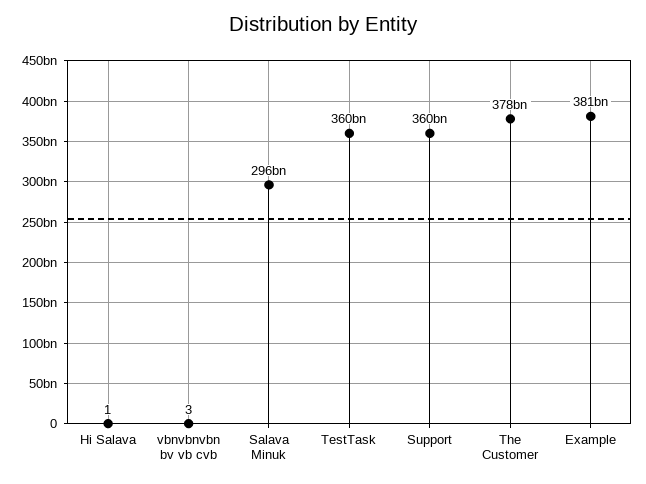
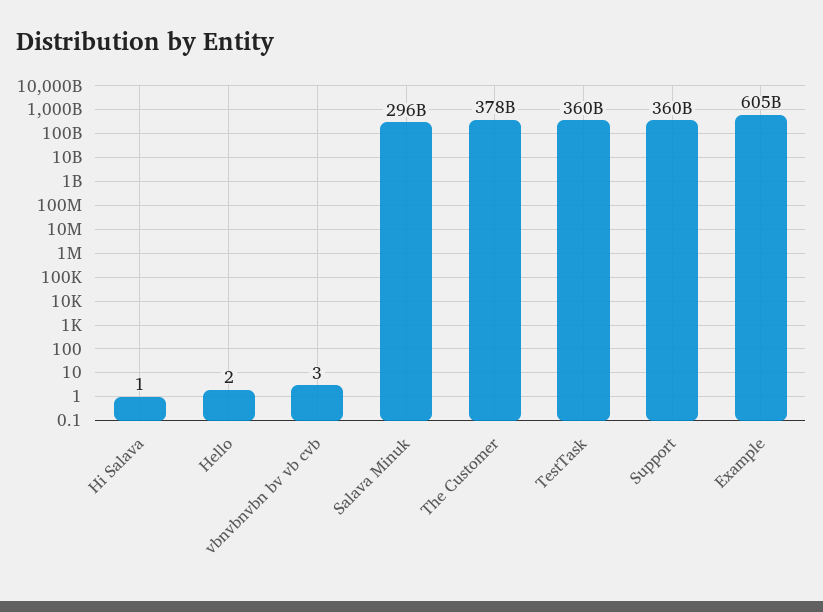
  {
    "Hi Salava": 1,
    "vbnvbnvbn bv vb cvb": 3,
    "Salava Minuk": 296000000000,
    "TestTask": 360000000000,
    "Support": 360000000000,
    "The Customer": 378000000000,
-   "Example": 381000000000
+   "Example": 605000000000,
+   "Hello": 2
  }

